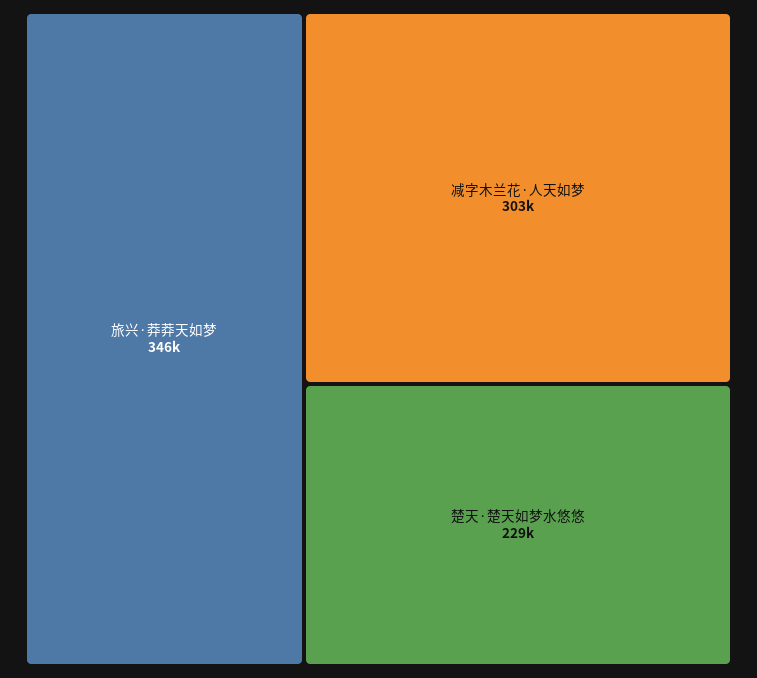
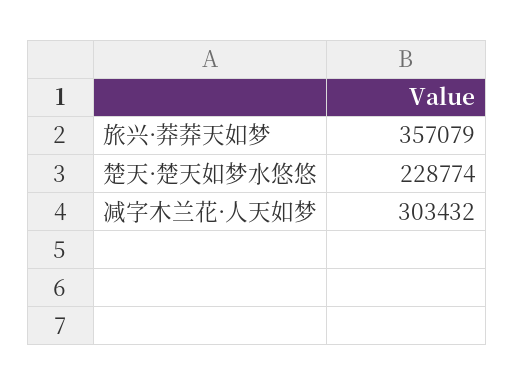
  {
-   "旅兴·莽莽天如梦": 346000,
+   "旅兴·莽莽天如梦": 357079,
    "减字木兰花·人天如梦": 303432,
    "楚天·楚天如梦水悠悠": 228774
  }

